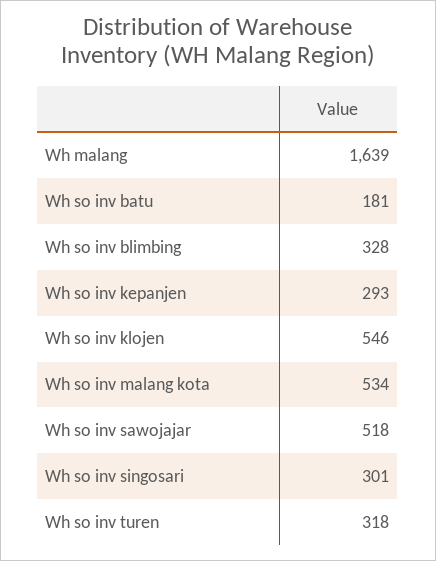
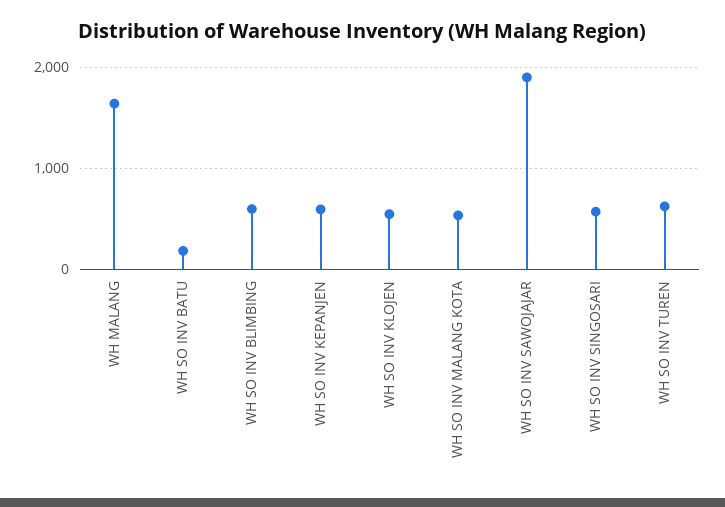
  {
    "Wh malang": 1639,
    "Wh so inv batu": 181,
-   "Wh so inv blimbing": 328,
+   "Wh so inv blimbing": 600,
-   "Wh so inv kepanjen": 293,
+   "Wh so inv kepanjen": 600,
    "Wh so inv klojen": 546,
    "Wh so inv malang kota": 534,
-   "Wh so inv sawojajar": 518,
+   "Wh so inv sawojajar": 1900,
-   "Wh so inv singosari": 301,
+   "Wh so inv singosari": 600,
-   "Wh so inv turen": 318
+   "Wh so inv turen": 600
  }

